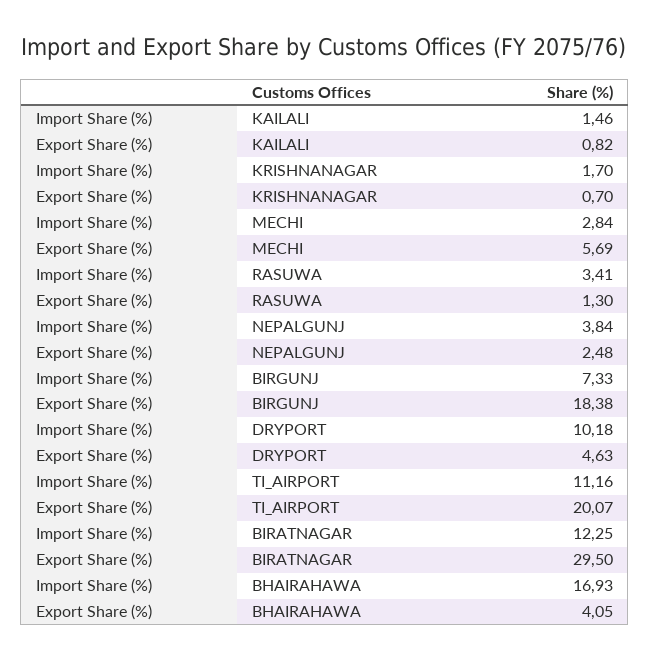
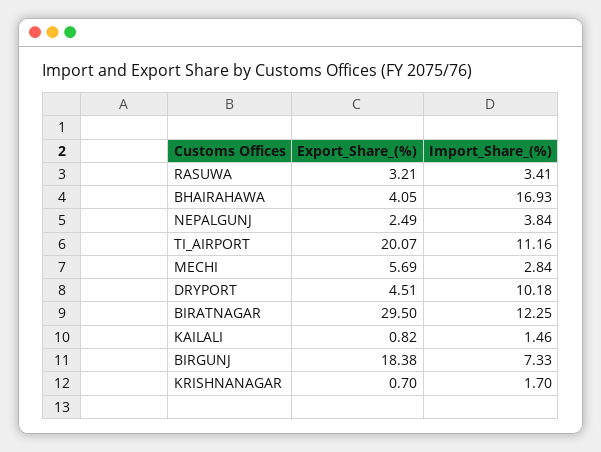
  {
    "Import Share (%)": {
      "KAILALI": 1.46,
      "KRISHNANAGAR": 1.7,
      "MECHI": 2.84,
      "RASUWA": 3.41,
      "NEPALGUNJ": 3.84,
      "BIRGUNJ": 7.33,
      "DRYPORT": 10.18,
      "TI_AIRPORT": 11.16,
      "BIRATNAGAR": 12.25,
      "BHAIRAHAWA": 16.93
    },
    "Export Share (%)": {
      "KAILALI": 0.82,
      "KRISHNANAGAR": 0.7,
      "MECHI": 5.69,
-     "RASUWA": 1.3,
+     "RASUWA": 3.21,
-     "NEPALGUNJ": 2.48,
+     "NEPALGUNJ": 2.49,
      "BIRGUNJ": 18.38,
-     "DRYPORT": 4.63,
+     "DRYPORT": 4.51,
      "TI_AIRPORT": 20.07,
      "BIRATNAGAR": 29.5,
      "BHAIRAHAWA": 4.05
    }
  }

